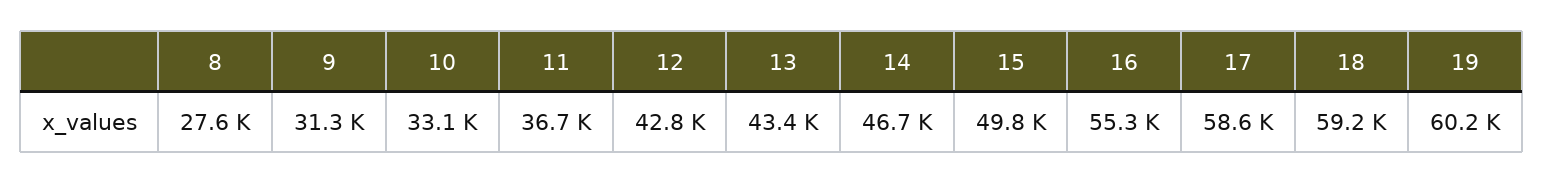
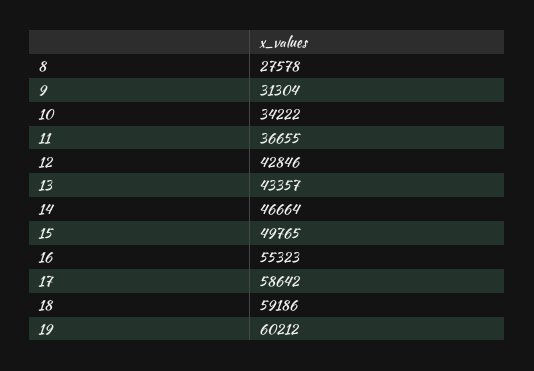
  {
    "8": 27578,
    "9": 31304,
-   "10": 33100,
+   "10": 34222,
    "11": 36655,
    "12": 42846,
    "13": 43357,
    "14": 46664,
    "15": 49765,
    "16": 55323,
    "17": 58642,
    "18": 59186,
    "19": 60212
  }

